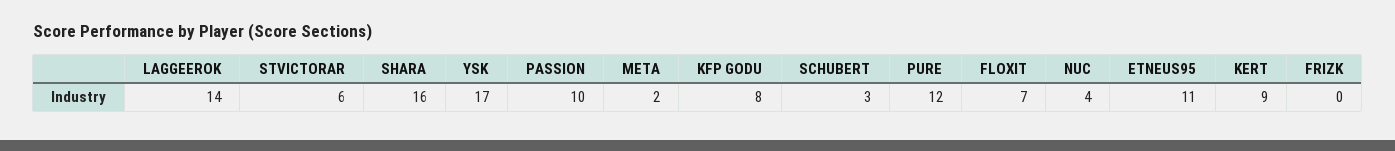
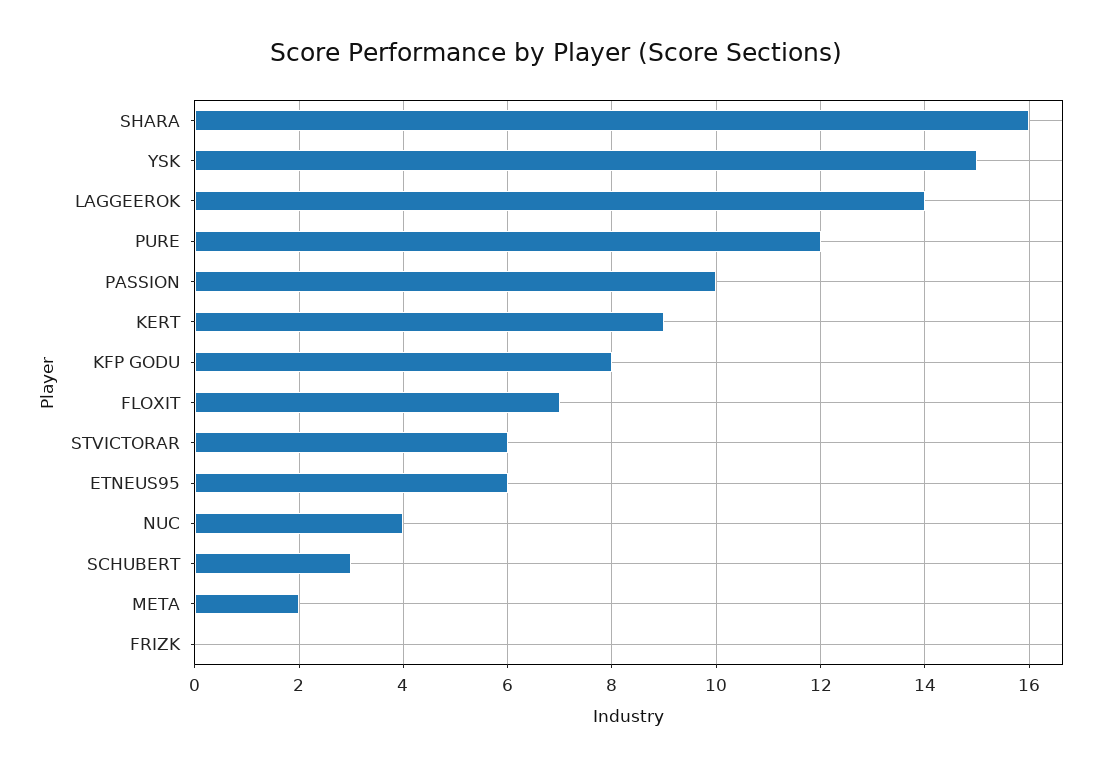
  {
    "LAGGEEROK": 14,
    "STVICTORAR": 6,
    "SHARA": 16,
-   "YSK": 17,
+   "YSK": 15,
    "PASSION": 10,
    "META": 2,
    "KFP GODU": 8,
    "SCHUBERT": 3,
    "PURE": 12,
    "FLOXIT": 7,
    "NUC": 4,
-   "ETNEUS95": 11,
+   "ETNEUS95": 6,
    "KERT": 9,
    "FRIZK": 0
  }

